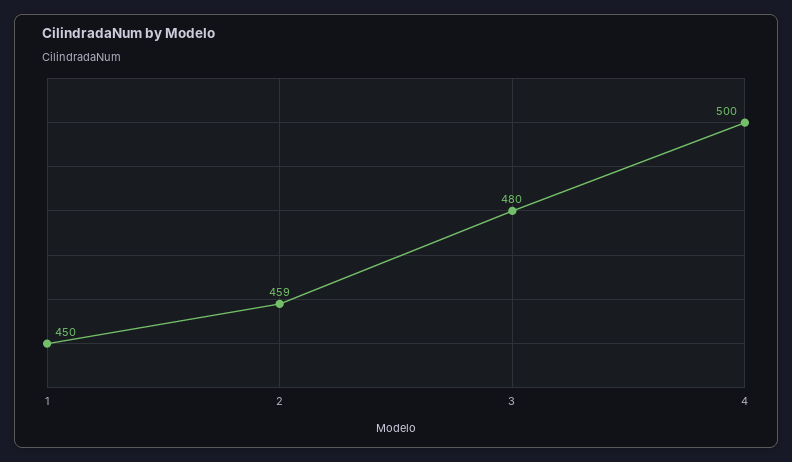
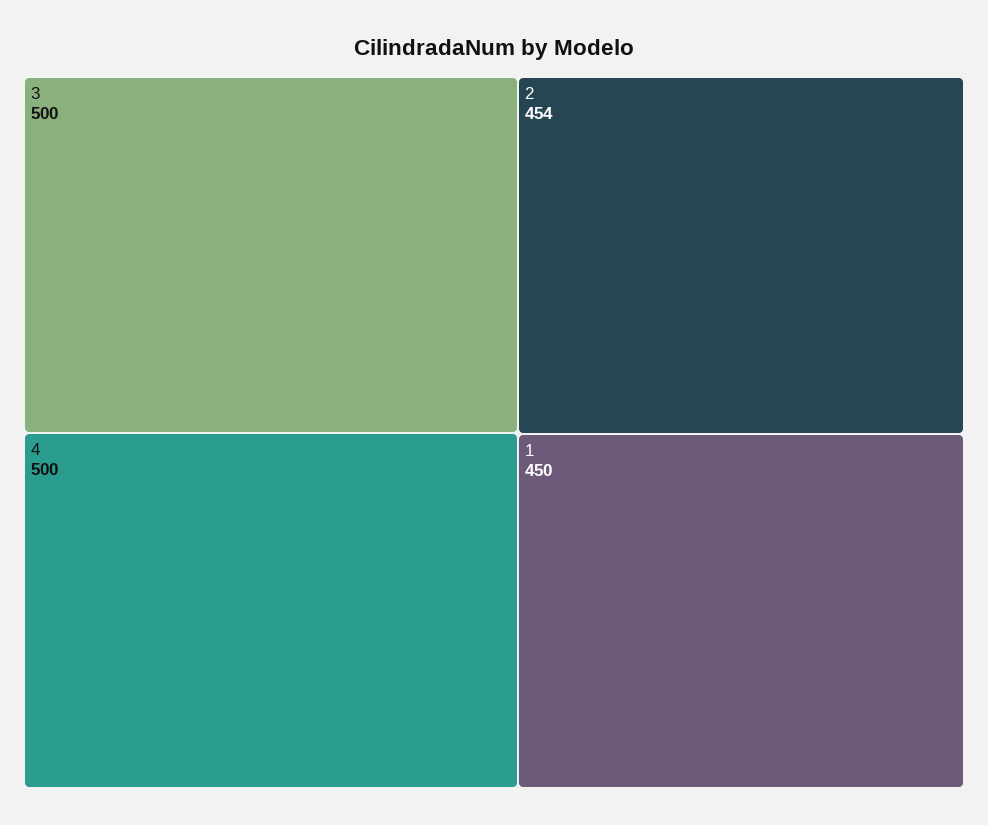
  {
    "1": 450,
-   "2": 459,
+   "2": 454,
-   "3": 480,
+   "3": 500,
    "4": 500
  }

